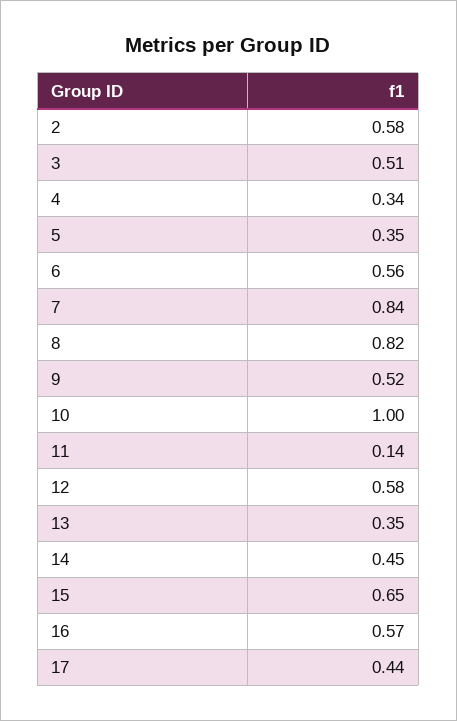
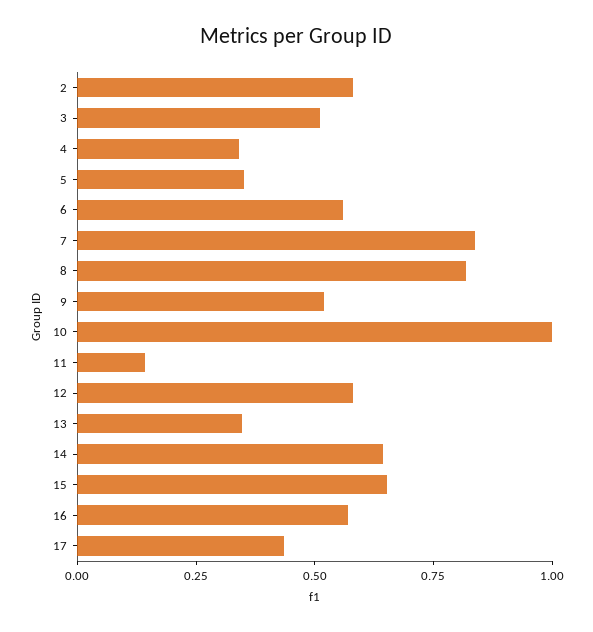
  {
    "2": 0.58,
    "3": 0.51,
    "4": 0.34,
    "5": 0.35,
    "6": 0.56,
    "7": 0.84,
    "8": 0.82,
    "9": 0.52,
    "10": 1,
    "11": 0.14,
    "12": 0.58,
    "13": 0.35,
-   "14": 0.45,
+   "14": 0.65,
    "15": 0.65,
    "16": 0.57,
    "17": 0.44
  }

